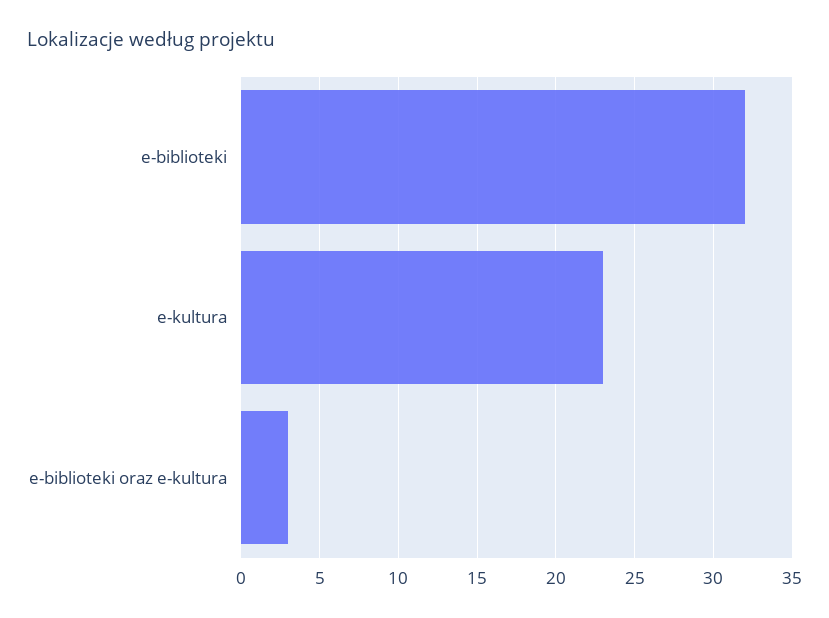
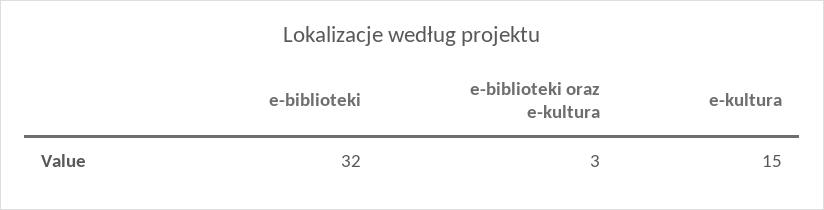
  {
    "e-biblioteki": 32,
-   "e-kultura": 23,
+   "e-kultura": 15,
    "e-biblioteki oraz e-kultura": 3
  }

